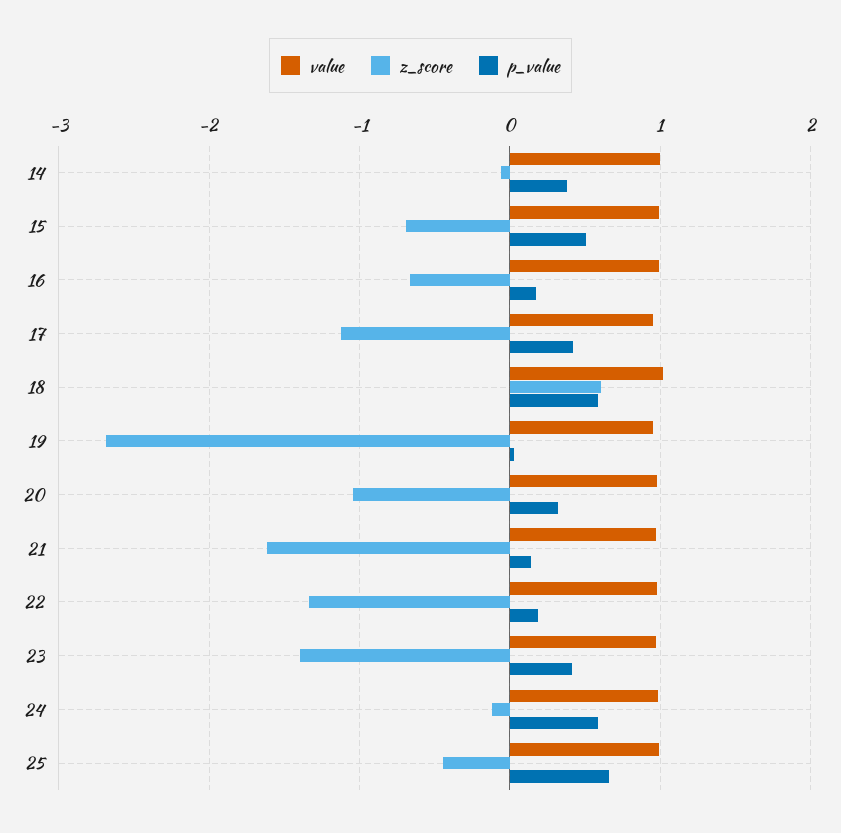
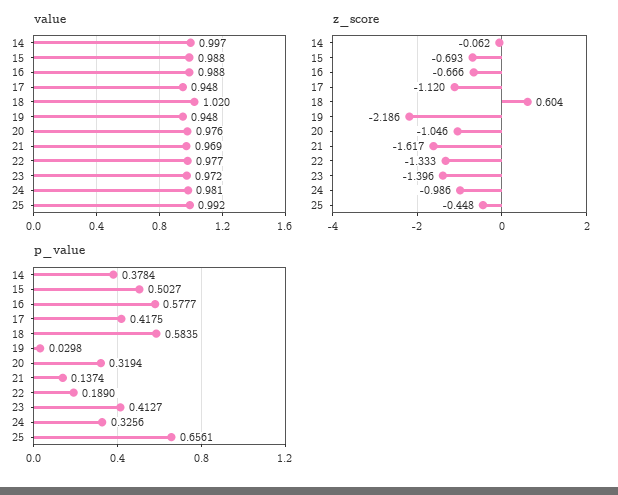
  {
    "value": {
      "14": 0.997,
      "15": 0.988,
      "16": 0.988,
      "17": 0.948,
      "18": 1.02,
      "19": 0.948,
      "20": 0.976,
      "21": 0.969,
      "22": 0.977,
      "23": 0.972,
      "24": 0.981,
      "25": 0.992
    },
    "z_score": {
      "14": -0.062,
      "15": -0.693,
      "16": -0.666,
      "17": -1.12,
      "18": 0.604,
-     "19": -2.7,
+     "19": -2.186,
      "20": -1.046,
      "21": -1.617,
      "22": -1.333,
      "23": -1.396,
-     "24": -0.1,
+     "24": -0.986,
      "25": -0.448
    },
    "p_value": {
      "14": 0.3784,
      "15": 0.5027,
-     "16": 0.2,
+     "16": 0.5777,
      "17": 0.4175,
      "18": 0.5835,
      "19": 0.0298,
      "20": 0.3194,
      "21": 0.1374,
      "22": 0.189,
      "23": 0.4127,
-     "24": 0.6,
+     "24": 0.3256,
      "25": 0.6561
    }
  }

